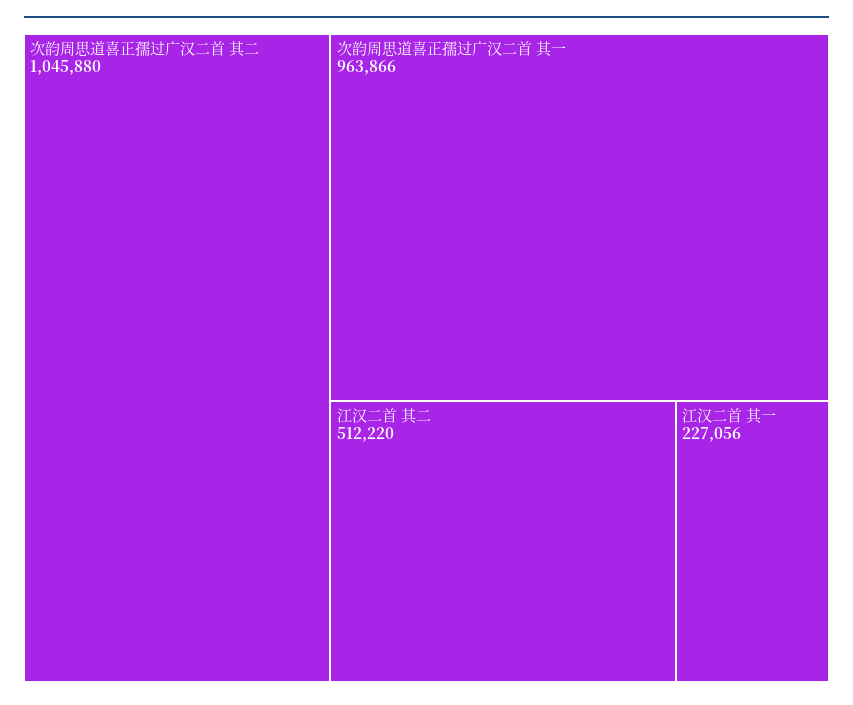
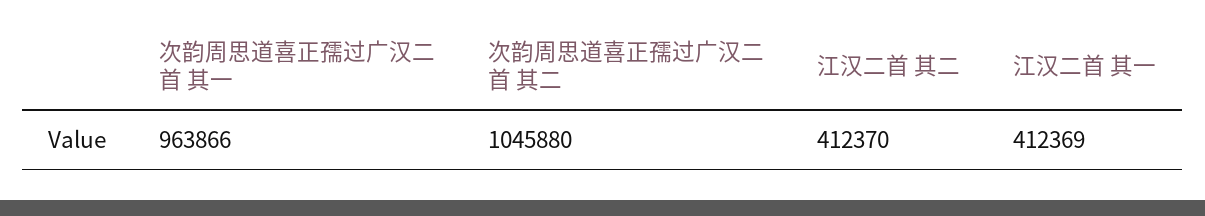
  {
    "次韵周思道喜正孺过广汉二首 其二": 1045880,
    "次韵周思道喜正孺过广汉二首 其一": 963866,
-   "江汉二首 其二": 512220,
+   "江汉二首 其二": 412370,
-   "江汉二首 其一": 227056
+   "江汉二首 其一": 412369
  }

